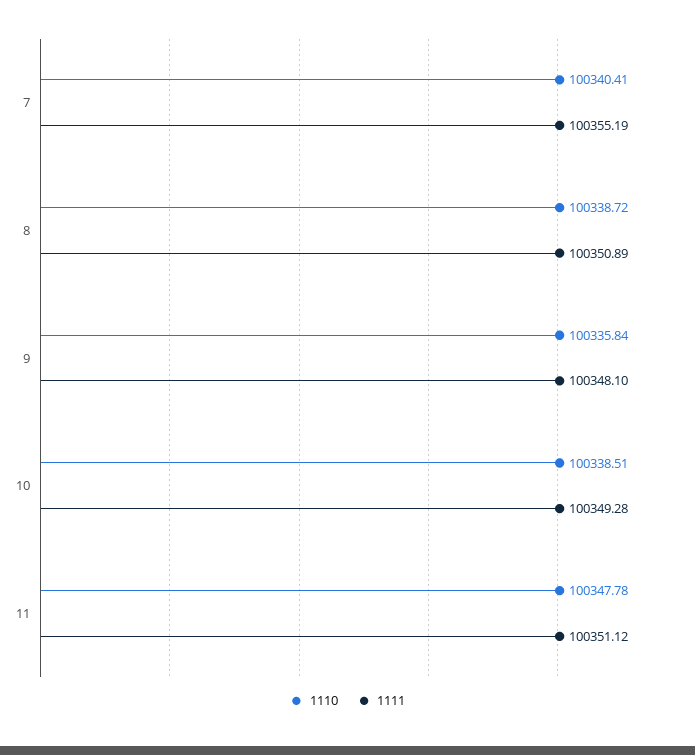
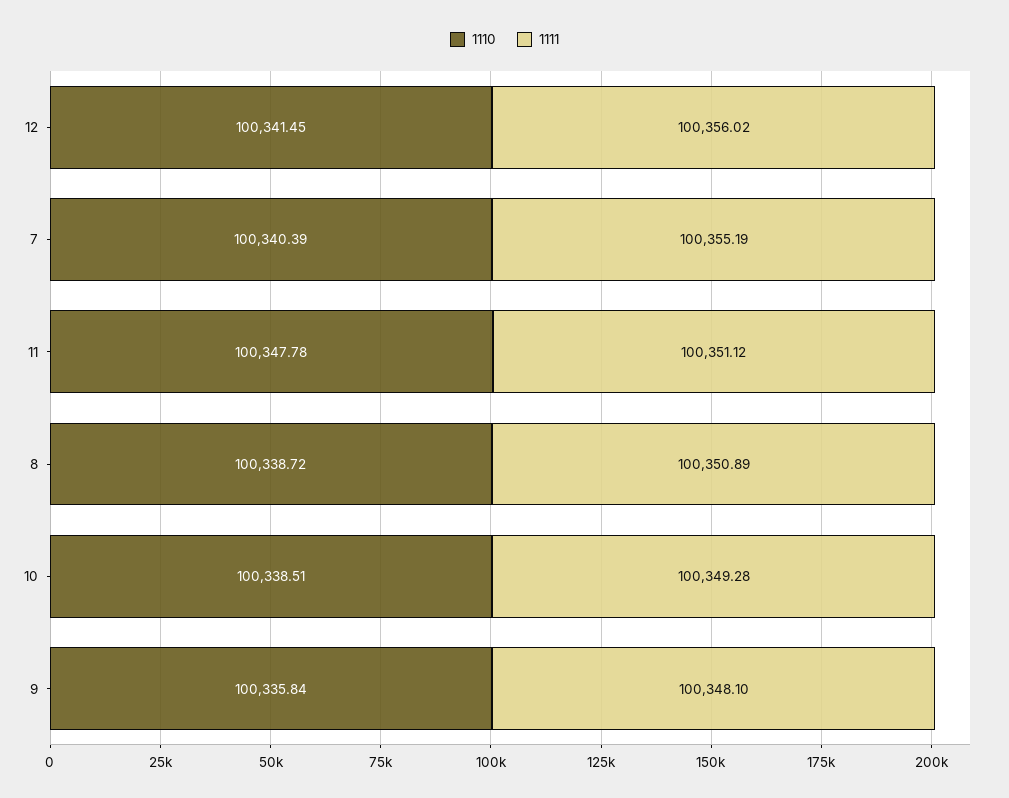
  {
    "1110": {
-     "7": 100340.41,
+     "7": 100340.39,
      "8": 100338.72,
      "9": 100335.84,
      "10": 100338.51,
-     "11": 100347.78
+     "11": 100347.78,
+     "12": 100341.45
    },
    "1111": {
      "7": 100355.19,
      "8": 100350.89,
      "9": 100348.1,
      "10": 100349.28,
-     "11": 100351.12
+     "11": 100351.12,
+     "12": 100356.02
    }
  }

